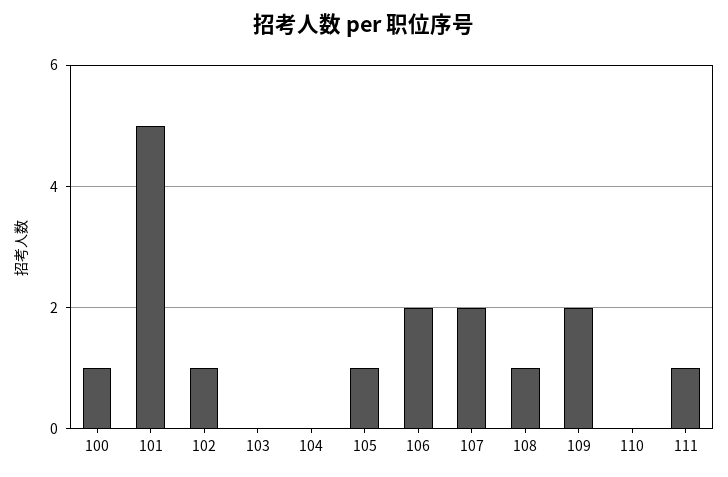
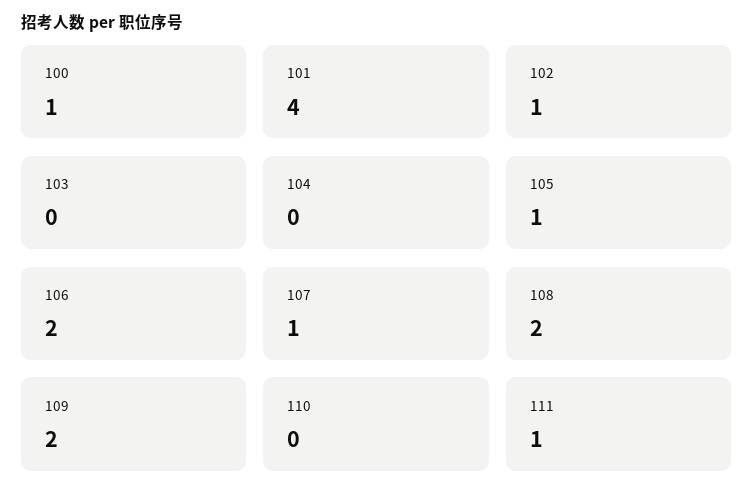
  {
    "100": 1,
-   "101": 5,
+   "101": 4,
    "102": 1,
    "103": 0,
    "104": 0,
    "105": 1,
    "106": 2,
-   "107": 2,
+   "107": 1,
-   "108": 1,
+   "108": 2,
    "109": 2,
    "110": 0,
    "111": 1
  }

